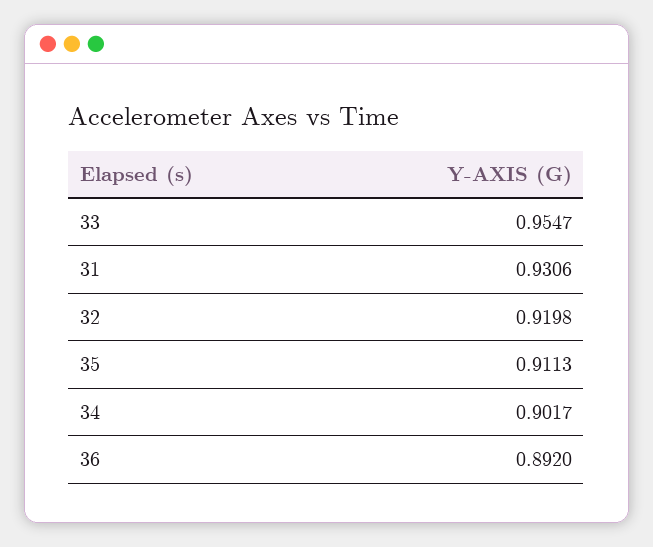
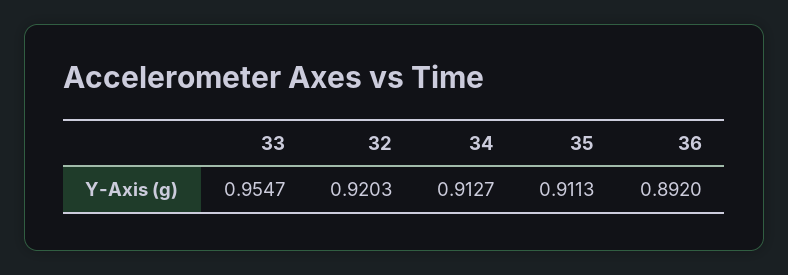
  {
    "33": 0.9547,
-   "31": 0.9306,
-   "32": 0.9198,
+   "32": 0.9203,
    "35": 0.9113,
-   "34": 0.9017,
+   "34": 0.9127,
    "36": 0.892
  }

